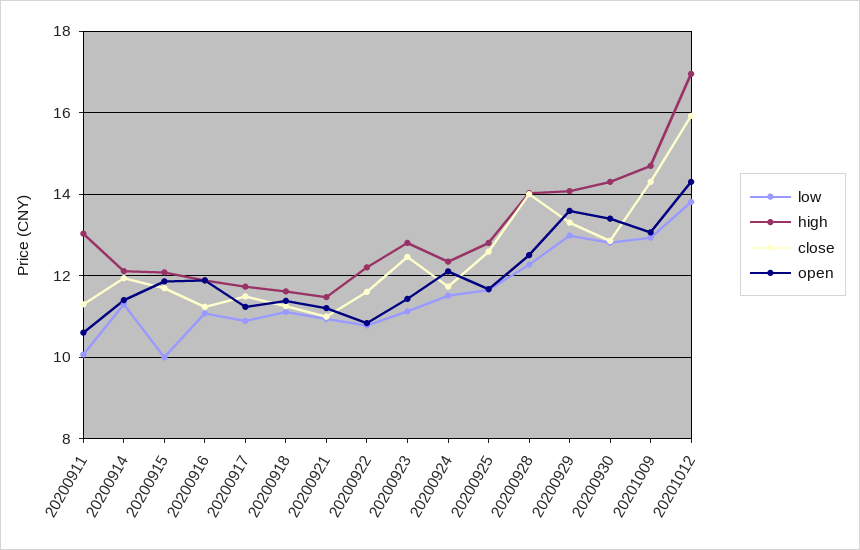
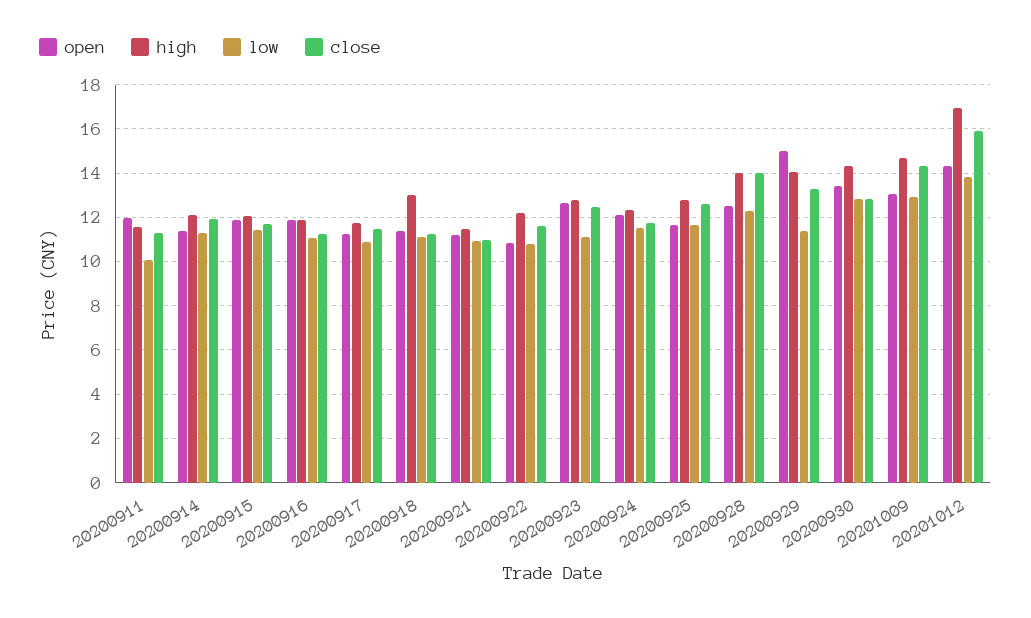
  {
    "low": {
      "20200911": 10,
      "20200914": 11.2,
-     "20200915": 10,
+     "20200915": 11.5,
      "20200916": 11,
      "20200917": 10.8,
      "20200918": 11.2,
      "20200921": 11,
      "20200922": 10.8,
      "20200923": 11.2,
      "20200924": 11.6,
      "20200925": 11.6,
      "20200928": 12.2,
-     "20200929": 13,
+     "20200929": 11.5,
      "20200930": 12.8,
      "20201009": 13,
      "20201012": 13.8
    },
    "high": {
-     "20200911": 13,
+     "20200911": 11.5,
      "20200914": 12.2,
      "20200915": 12,
      "20200916": 11.8,
      "20200917": 11.8,
-     "20200918": 11.6,
+     "20200918": 13,
      "20200921": 11.4,
      "20200922": 12.2,
      "20200923": 12.8,
      "20200924": 12.4,
      "20200925": 12.8,
      "20200928": 14,
      "20200929": 14,
      "20200930": 14.4,
      "20201009": 14.6,
      "20201012": 17
    },
    "close": {
      "20200911": 11.2,
      "20200914": 12,
      "20200915": 11.6,
      "20200916": 11.2,
      "20200917": 11.4,
      "20200918": 11.2,
      "20200921": 11,
      "20200922": 11.6,
      "20200923": 12.4,
      "20200924": 11.8,
      "20200925": 12.6,
      "20200928": 14,
      "20200929": 13.4,
      "20200930": 12.8,
      "20201009": 14.4,
      "20201012": 16
    },
    "open": {
-     "20200911": 10.6,
+     "20200911": 12,
      "20200914": 11.4,
      "20200915": 11.8,
      "20200916": 11.8,
      "20200917": 11.2,
      "20200918": 11.4,
      "20200921": 11.2,
      "20200922": 10.8,
-     "20200923": 11.4,
+     "20200923": 12.5,
      "20200924": 12.2,
      "20200925": 11.6,
      "20200928": 12.6,
-     "20200929": 13.6,
+     "20200929": 15,
      "20200930": 13.4,
      "20201009": 13,
      "20201012": 14.4
    }
  }

